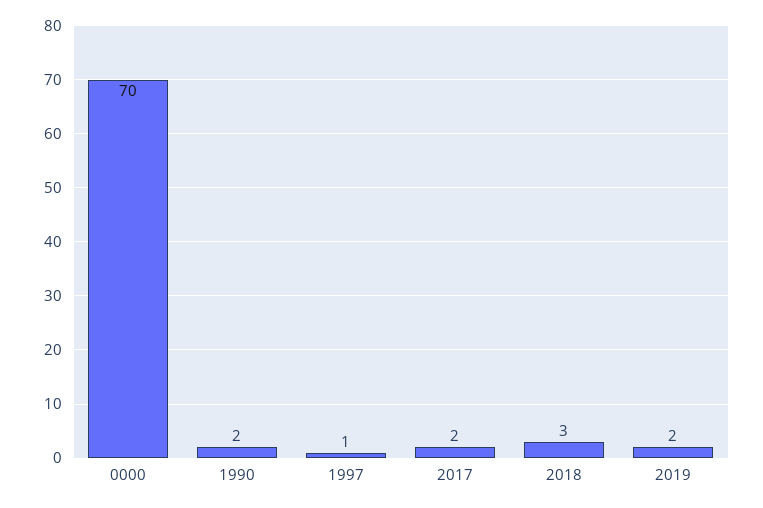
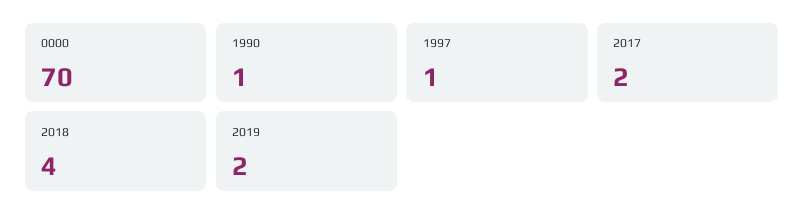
  {
    "0000": 70,
-   "1990": 2,
+   "1990": 1,
    "1997": 1,
    "2017": 2,
-   "2018": 3,
+   "2018": 4,
    "2019": 2
  }

